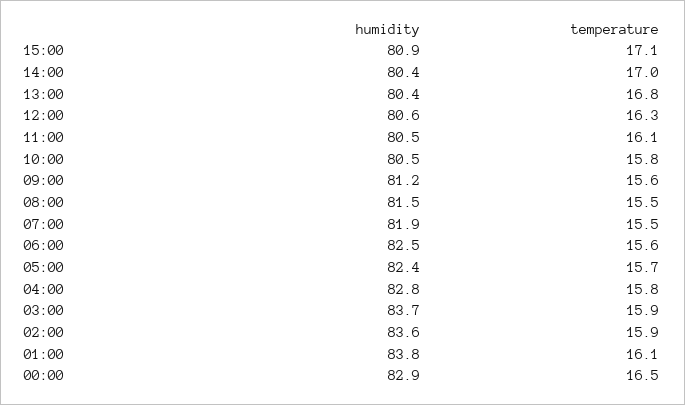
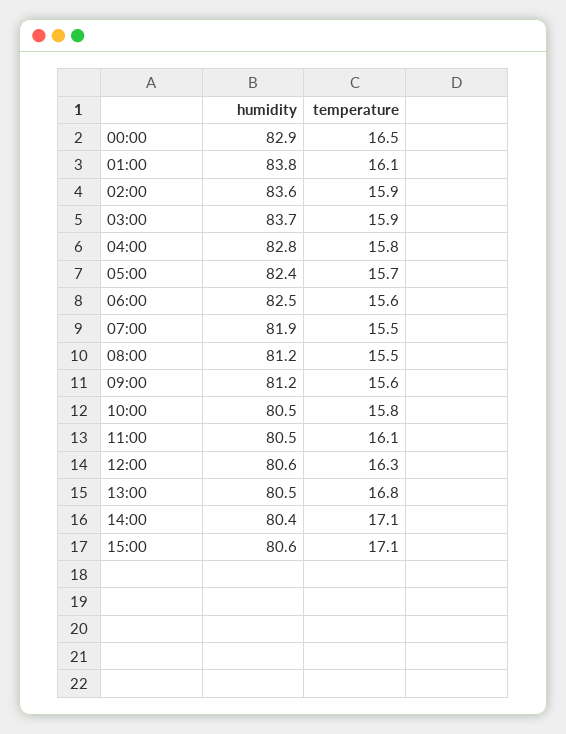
  {
    "humidity": {
-     "15:00": 80.9,
+     "15:00": 80.6,
      "14:00": 80.4,
-     "13:00": 80.4,
+     "13:00": 80.5,
      "12:00": 80.6,
      "11:00": 80.5,
      "10:00": 80.5,
      "09:00": 81.2,
-     "08:00": 81.5,
+     "08:00": 81.2,
      "07:00": 81.9,
      "06:00": 82.5,
      "05:00": 82.4,
      "04:00": 82.8,
      "03:00": 83.7,
      "02:00": 83.6,
      "01:00": 83.8,
      "00:00": 82.9
    },
    "temperature": {
      "15:00": 17.1,
-     "14:00": 17,
+     "14:00": 17.1,
      "13:00": 16.8,
      "12:00": 16.3,
      "11:00": 16.1,
      "10:00": 15.8,
      "09:00": 15.6,
      "08:00": 15.5,
      "07:00": 15.5,
      "06:00": 15.6,
      "05:00": 15.7,
      "04:00": 15.8,
      "03:00": 15.9,
      "02:00": 15.9,
      "01:00": 16.1,
      "00:00": 16.5
    }
  }

